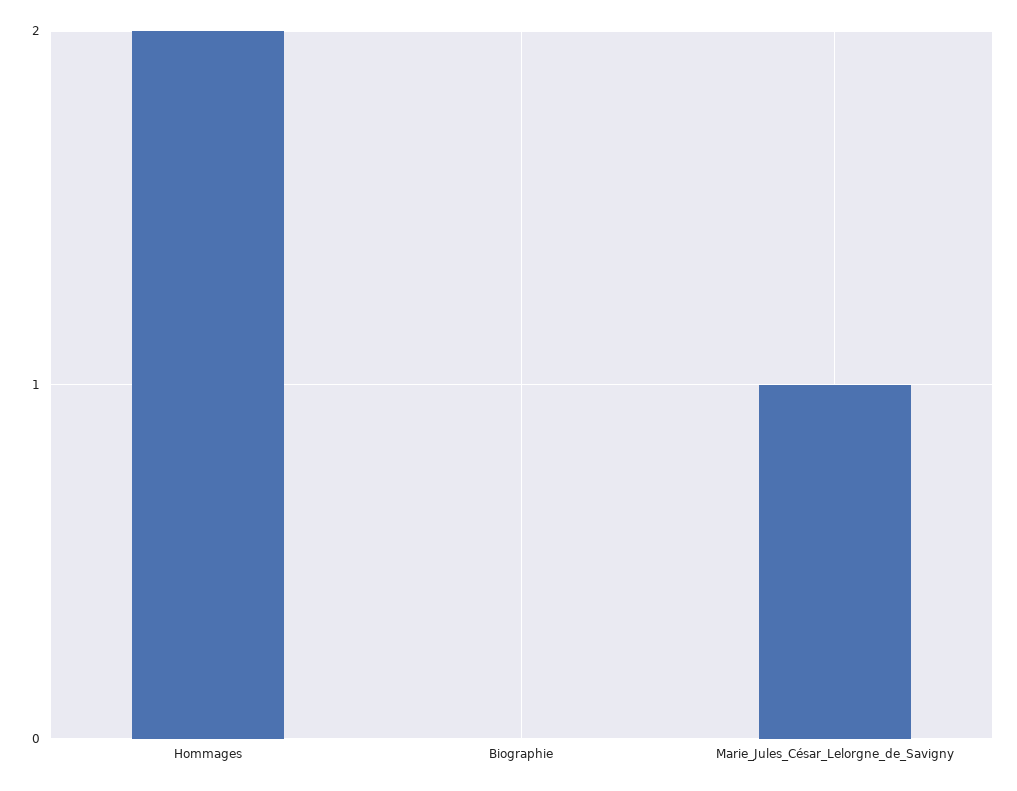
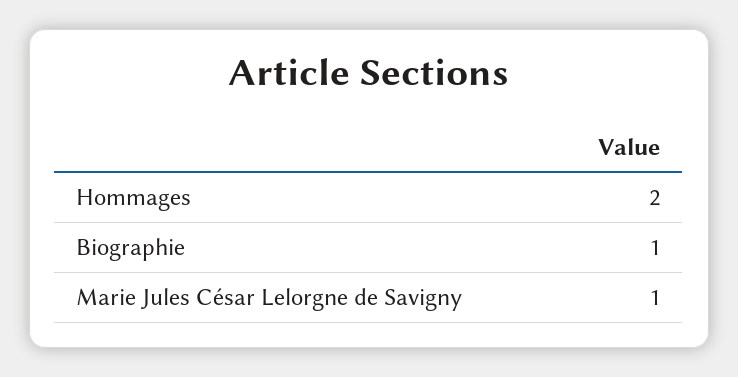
  {
    "Hommages": 2,
-   "Biographie": 0,
+   "Biographie": 1,
    "Marie_Jules_César_Lelorgne_de_Savigny": 1
  }

